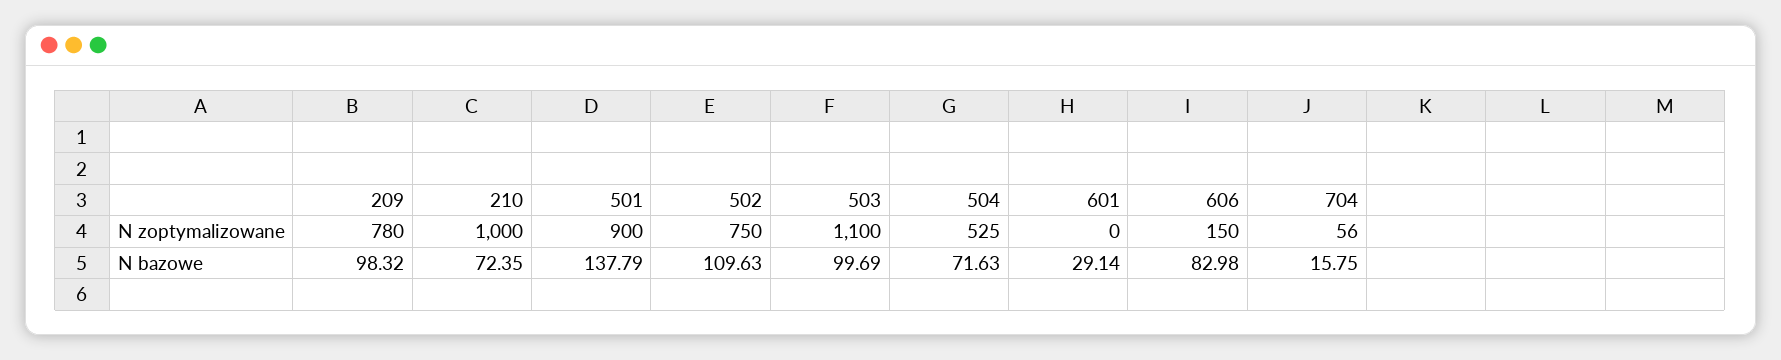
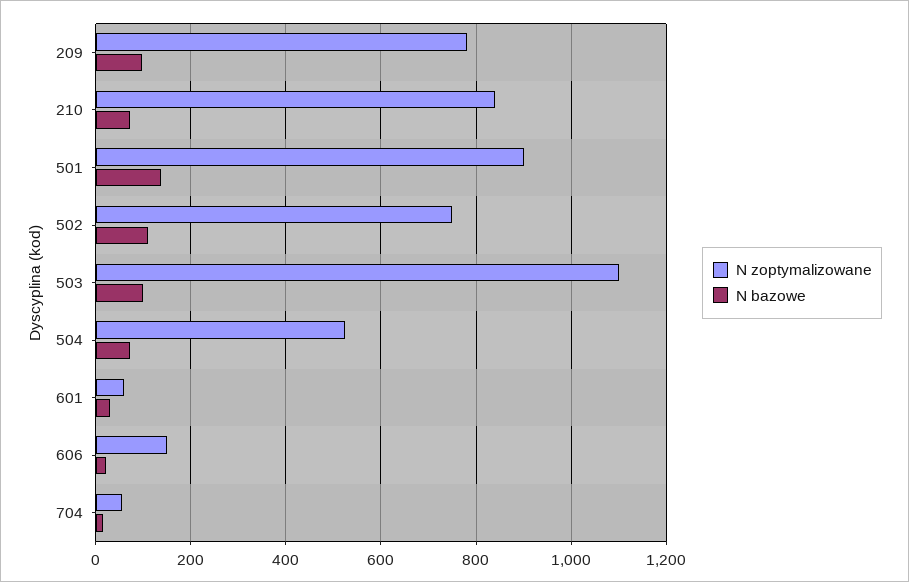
  {
    "N zoptymalizowane": {
      "209": 780,
-     "210": 1000,
+     "210": 840,
      "501": 900,
      "502": 750,
      "503": 1100,
      "504": 525,
-     "601": 0,
+     "601": 60,
      "606": 150,
      "704": 56
    },
    "N bazowe": {
      "209": 98.32,
      "210": 72.35,
      "501": 137.79,
      "502": 109.63,
      "503": 99.69,
      "504": 71.63,
      "601": 29.14,
-     "606": 82.98,
+     "606": 20,
      "704": 15.75
    }
  }

